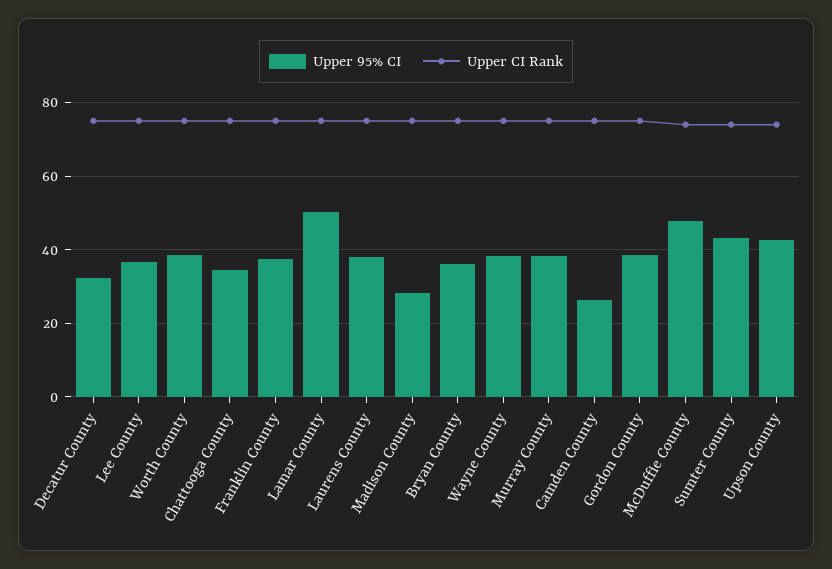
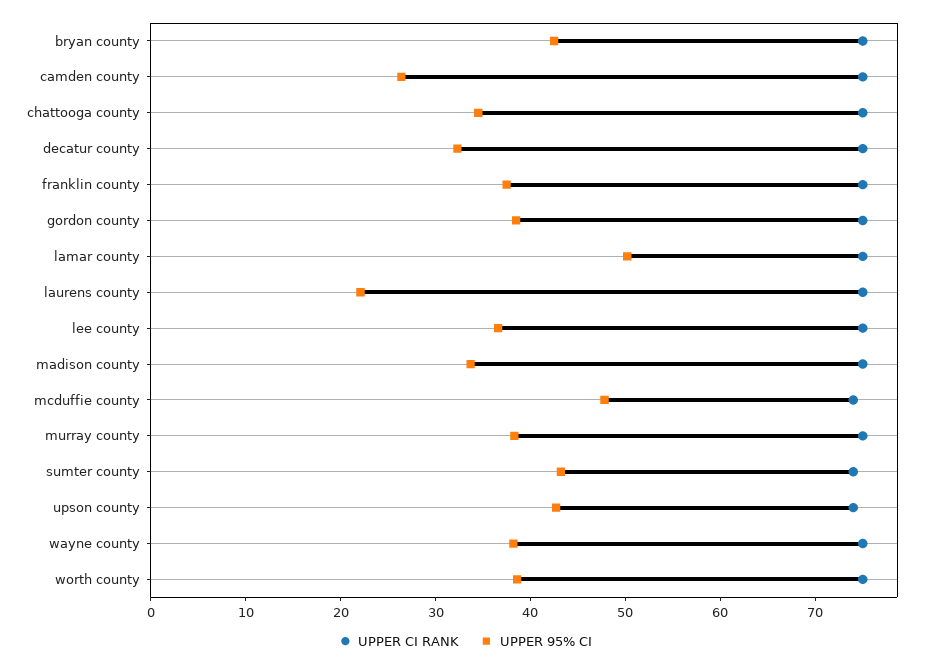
  {
    "Upper 95% CI": {
      "Decatur County": 32,
      "Lee County": 36,
      "Worth County": 38,
      "Chattooga County": 34,
      "Franklin County": 38,
      "Lamar County": 50,
-     "Laurens County": 38,
+     "Laurens County": 22,
-     "Madison County": 28,
+     "Madison County": 34,
-     "Bryan County": 36,
+     "Bryan County": 42,
      "Wayne County": 38,
      "Murray County": 38,
      "Camden County": 26,
      "Gordon County": 38,
      "McDuffie County": 48,
      "Sumter County": 44,
      "Upson County": 42
    },
    "Upper CI Rank": {
      "Decatur County": 76,
      "Lee County": 76,
      "Worth County": 76,
      "Chattooga County": 76,
      "Franklin County": 76,
      "Lamar County": 76,
      "Laurens County": 76,
      "Madison County": 76,
      "Bryan County": 76,
      "Wayne County": 76,
      "Murray County": 76,
      "Camden County": 76,
      "Gordon County": 76,
      "McDuffie County": 74,
      "Sumter County": 74,
      "Upson County": 74
    }
  }

